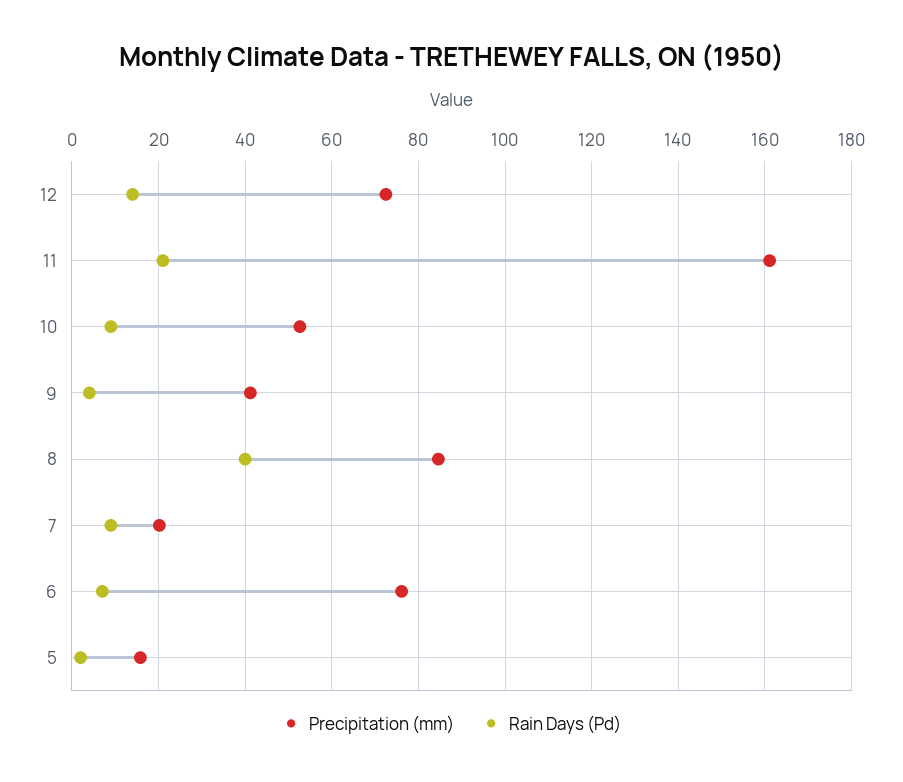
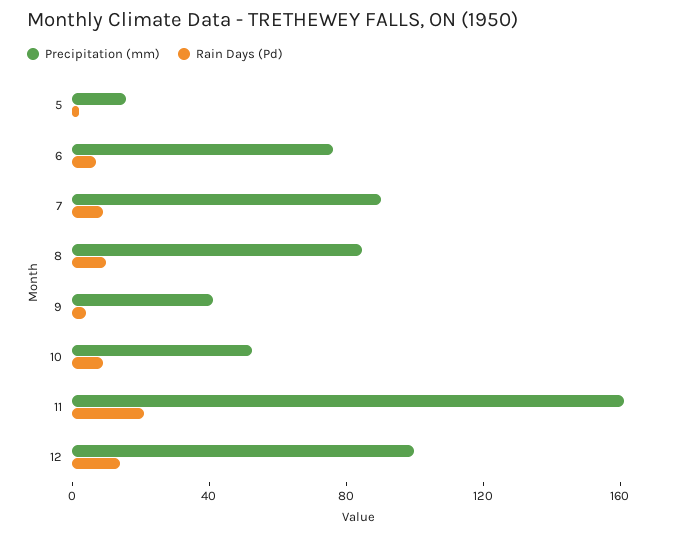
  {
    "Precipitation (mm)": {
-     "12": 72,
+     "12": 100,
      "11": 162,
      "10": 52,
      "9": 42,
      "8": 84,
-     "7": 20,
+     "7": 90,
      "6": 76,
      "5": 16
    },
    "Rain Days (Pd)": {
      "12": 14,
      "11": 22,
      "10": 10,
      "9": 4,
-     "8": 40,
+     "8": 10,
      "7": 10,
      "6": 8,
      "5": 2
    }
  }

